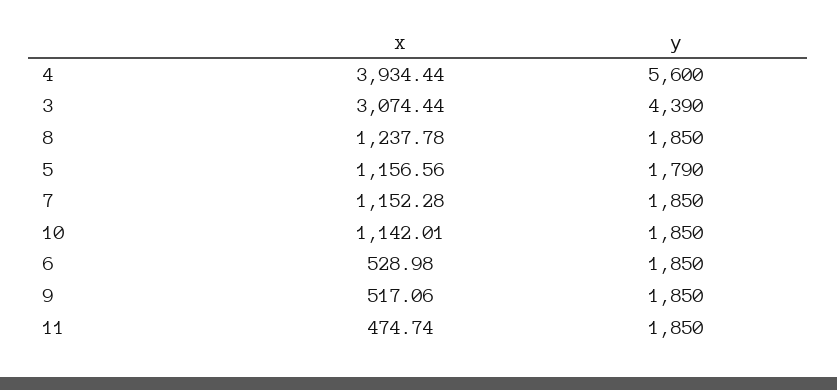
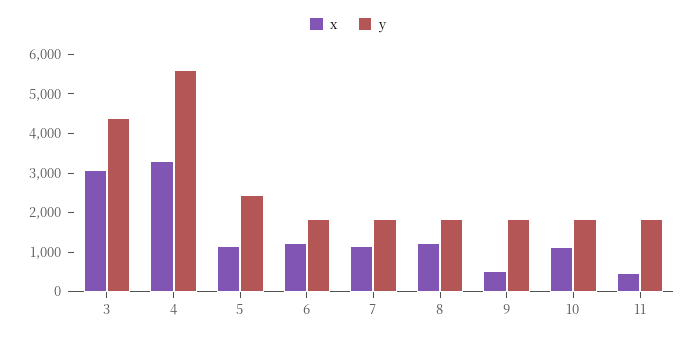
  {
    "x": {
-     "4": 3934.44,
+     "4": 3250,
      "3": 3074.44,
      "8": 1237.78,
      "5": 1156.56,
      "7": 1152.28,
      "10": 1142.01,
-     "6": 528.98,
+     "6": 1250,
      "9": 517.06,
      "11": 474.74
    },
    "y": {
      "4": 5600,
      "3": 4390,
      "8": 1850,
-     "5": 1790,
+     "5": 2500,
      "7": 1850,
      "10": 1850,
      "6": 1850,
      "9": 1850,
      "11": 1850
    }
  }

